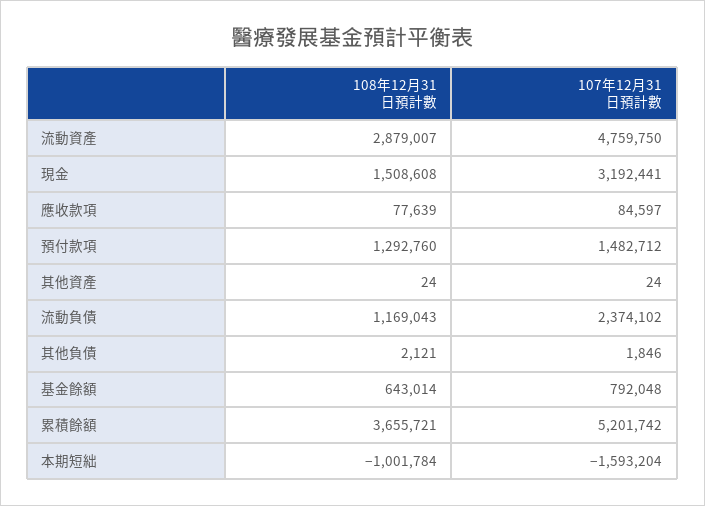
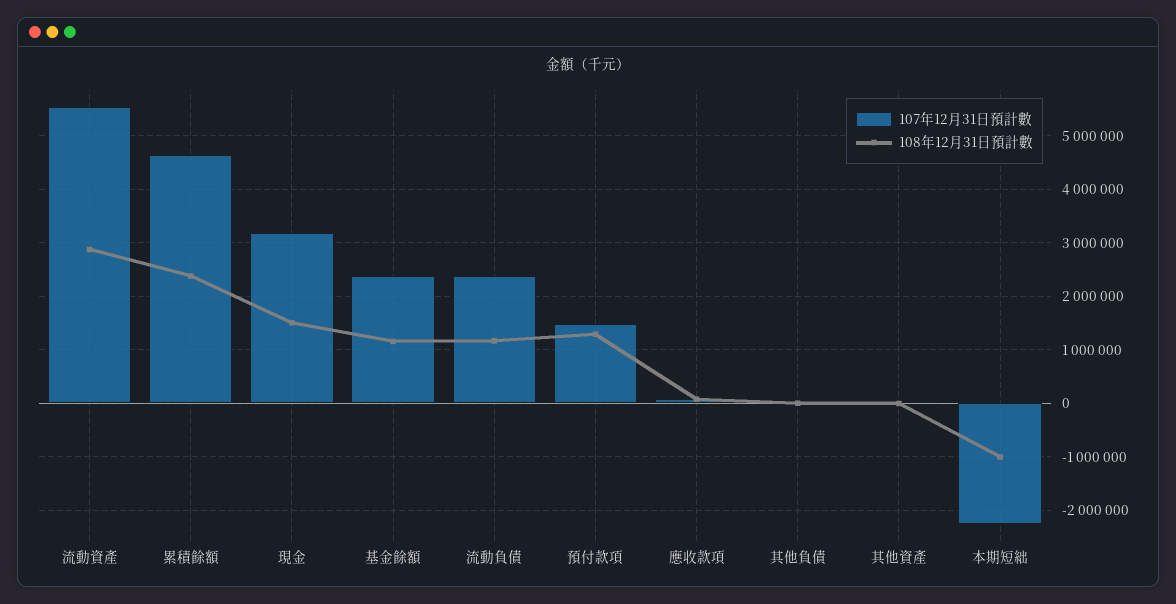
  {
    "108年12月31日預計數": {
      "流動資產": 2879007,
      "現金": 1508608,
      "應收款項": 77639,
      "預付款項": 1292760,
      "其他資產": 24,
      "流動負債": 1169043,
      "其他負債": 2121,
-     "基金餘額": 643014,
+     "基金餘額": 1200000,
-     "累積餘額": 3655721,
+     "累積餘額": 2400000,
      "本期短絀": -1001784
    },
    "107年12月31日預計數": {
-     "流動資產": 4759750,
+     "流動資產": 5600000,
      "現金": 3192441,
      "應收款項": 84597,
      "預付款項": 1482712,
      "其他資產": 24,
      "流動負債": 2374102,
      "其他負債": 1846,
-     "基金餘額": 792048,
+     "基金餘額": 2400000,
-     "累積餘額": 5201742,
+     "累積餘額": 4600000,
-     "本期短絀": -1593204
+     "本期短絀": -2200000
    }
  }

